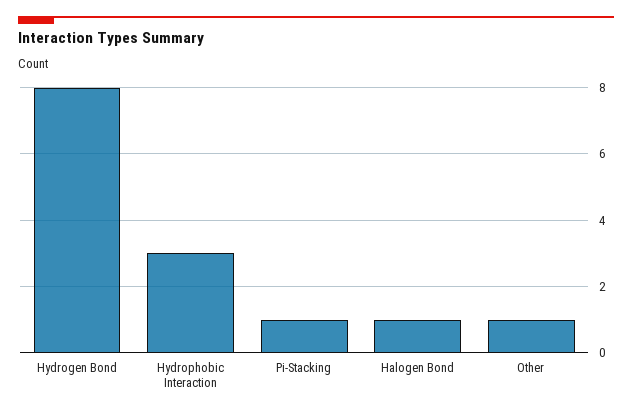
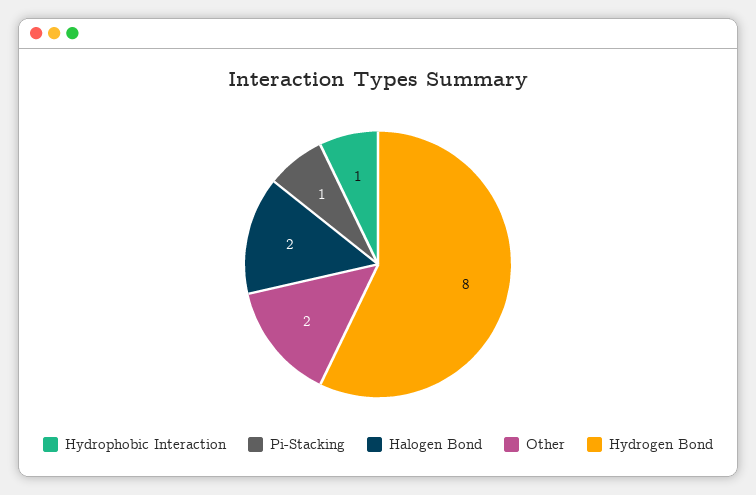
  {
    "Hydrogen Bond": 8,
-   "Hydrophobic Interaction": 3,
+   "Hydrophobic Interaction": 1,
    "Pi-Stacking": 1,
-   "Halogen Bond": 1,
+   "Halogen Bond": 2,
-   "Other": 1
+   "Other": 2
  }

